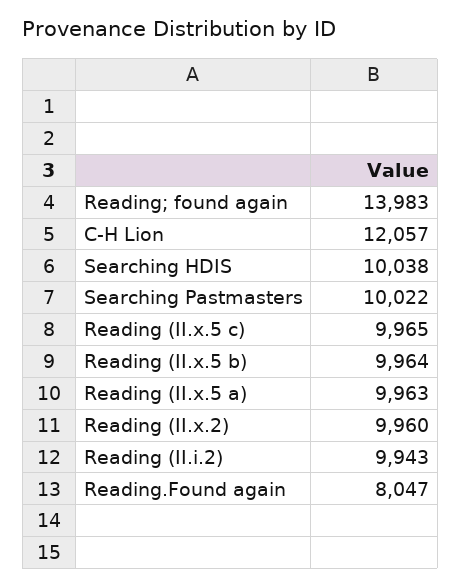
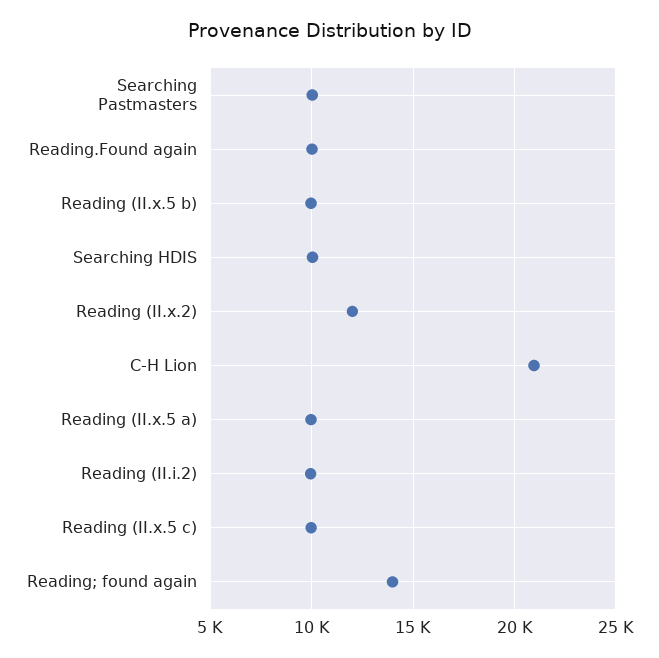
  {
    "Reading; found again": 13983,
-   "C-H Lion": 12057,
+   "C-H Lion": 21000,
    "Searching HDIS": 10038,
    "Searching Pastmasters": 10022,
    "Reading (II.x.5 c)": 9965,
    "Reading (II.x.5 b)": 9964,
    "Reading (II.x.5 a)": 9963,
-   "Reading (II.x.2)": 9960,
+   "Reading (II.x.2)": 12000,
    "Reading (II.i.2)": 9943,
-   "Reading.Found again": 8047
+   "Reading.Found again": 10000
  }

